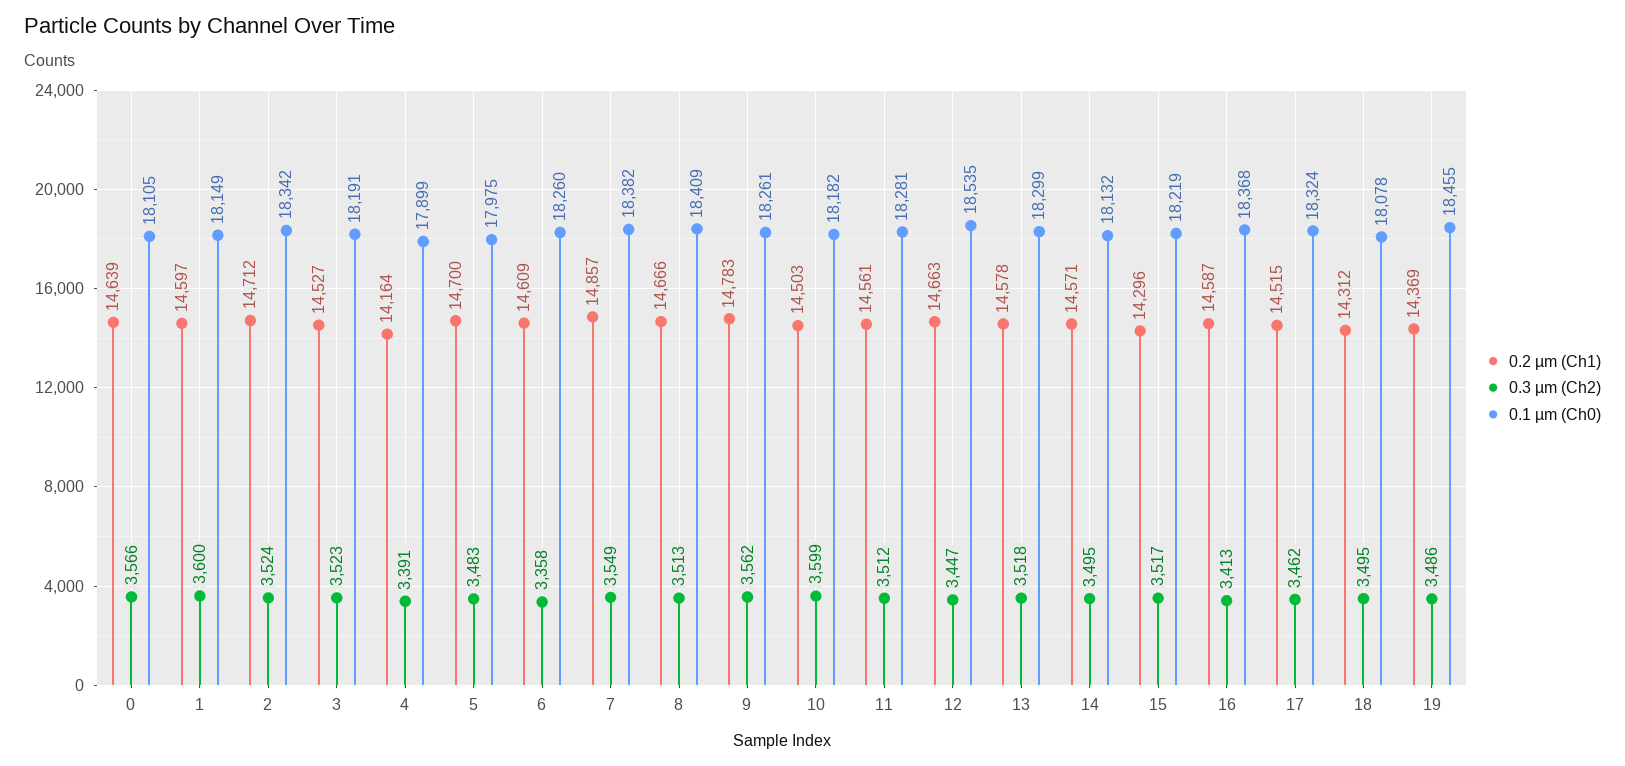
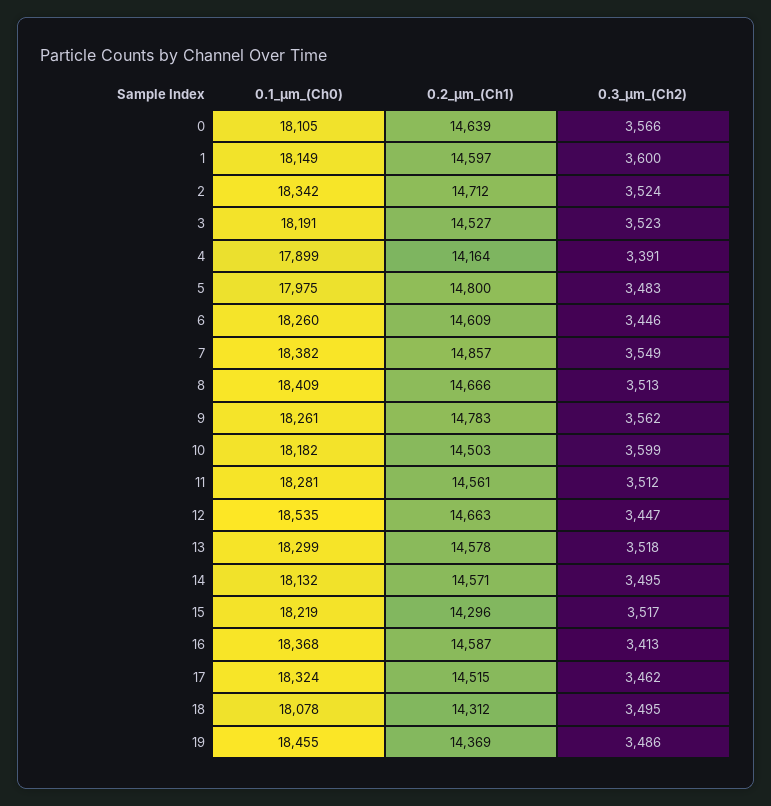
  {
    "0.2 µm (Ch1)": {
      "0": 14639,
      "1": 14597,
      "2": 14712,
      "3": 14527,
      "4": 14164,
-     "5": 14700,
+     "5": 14800,
      "6": 14609,
      "7": 14857,
      "8": 14666,
      "9": 14783,
      "10": 14503,
      "11": 14561,
      "12": 14663,
      "13": 14578,
      "14": 14571,
      "15": 14296,
      "16": 14587,
      "17": 14515,
      "18": 14312,
      "19": 14369
    },
    "0.3 µm (Ch2)": {
      "0": 3566,
      "1": 3600,
      "2": 3524,
      "3": 3523,
      "4": 3391,
      "5": 3483,
-     "6": 3358,
+     "6": 3446,
      "7": 3549,
      "8": 3513,
      "9": 3562,
      "10": 3599,
      "11": 3512,
      "12": 3447,
      "13": 3518,
      "14": 3495,
      "15": 3517,
      "16": 3413,
      "17": 3462,
      "18": 3495,
      "19": 3486
    },
    "0.1 µm (Ch0)": {
      "0": 18105,
      "1": 18149,
      "2": 18342,
      "3": 18191,
      "4": 17899,
      "5": 17975,
      "6": 18260,
      "7": 18382,
      "8": 18409,
      "9": 18261,
      "10": 18182,
      "11": 18281,
      "12": 18535,
      "13": 18299,
      "14": 18132,
      "15": 18219,
      "16": 18368,
      "17": 18324,
      "18": 18078,
      "19": 18455
    }
  }

